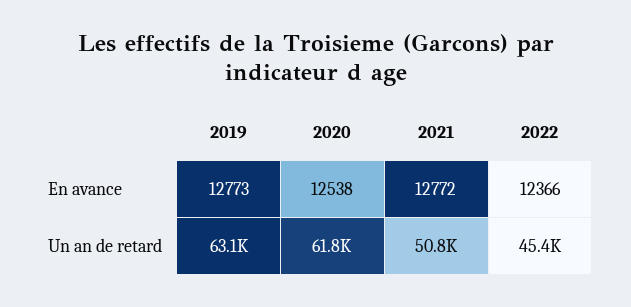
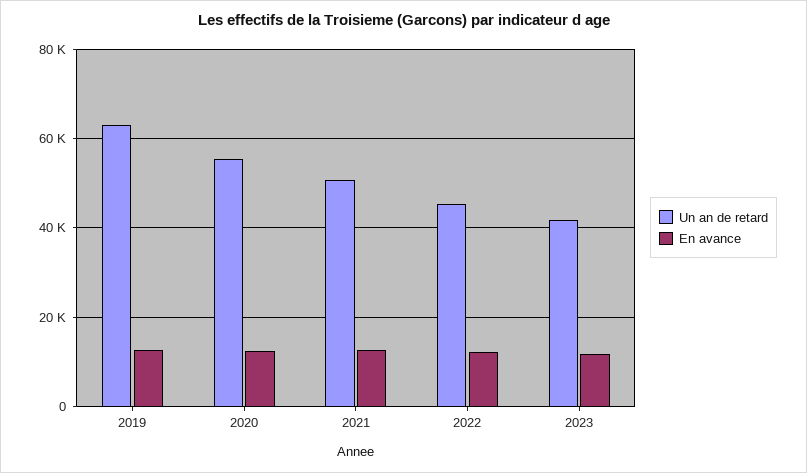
  {
    "En avance": {
      "2019": 12773,
      "2020": 12538,
      "2021": 12772,
-     "2022": 12366
+     "2022": 12366,
+     "2023": 12000
    },
    "Un an de retard": {
      "2019": 63100,
-     "2020": 61800,
+     "2020": 56000,
      "2021": 50800,
-     "2022": 45400
+     "2022": 45400,
+     "2023": 42000
    }
  }

